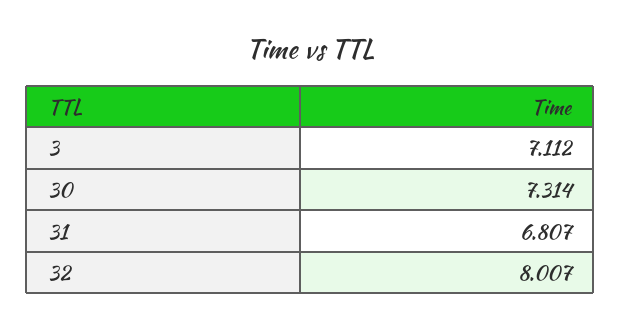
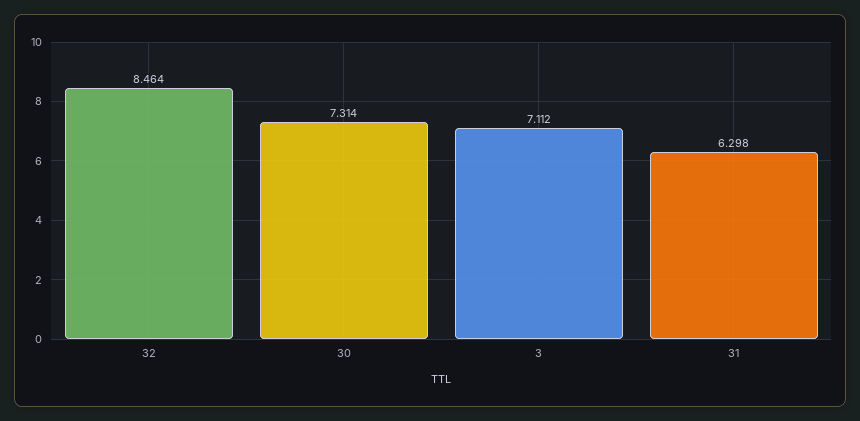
  {
    "3": 7.112,
    "30": 7.314,
-   "31": 6.807,
+   "31": 6.298,
-   "32": 8.007
+   "32": 8.464
  }

